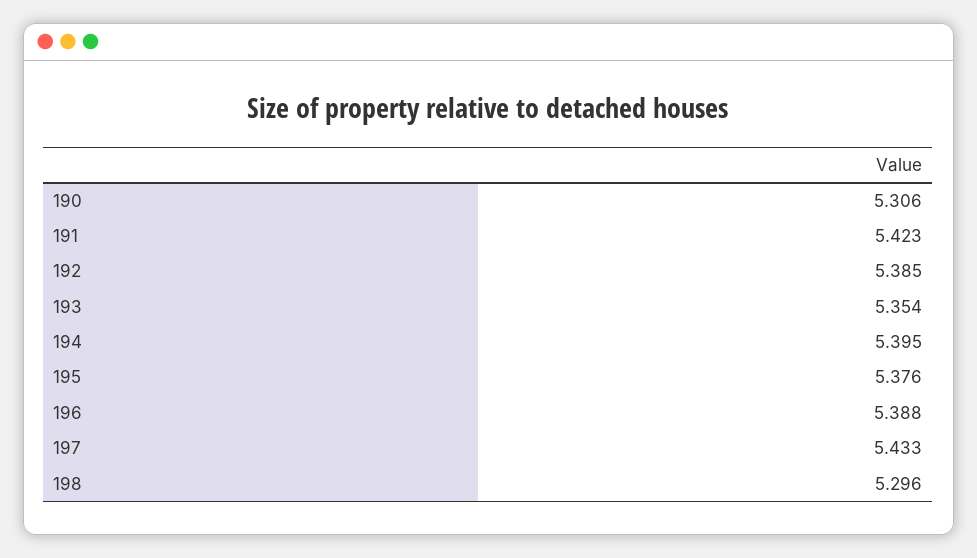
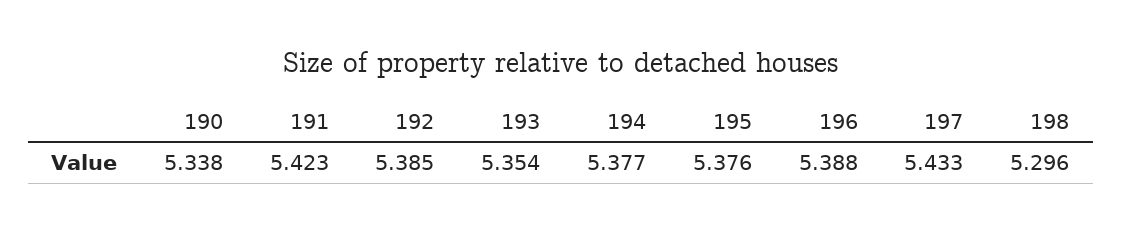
  {
-   "190": 5.306,
+   "190": 5.338,
    "191": 5.423,
    "192": 5.385,
    "193": 5.354,
-   "194": 5.395,
+   "194": 5.377,
    "195": 5.376,
    "196": 5.388,
    "197": 5.433,
    "198": 5.296
  }

